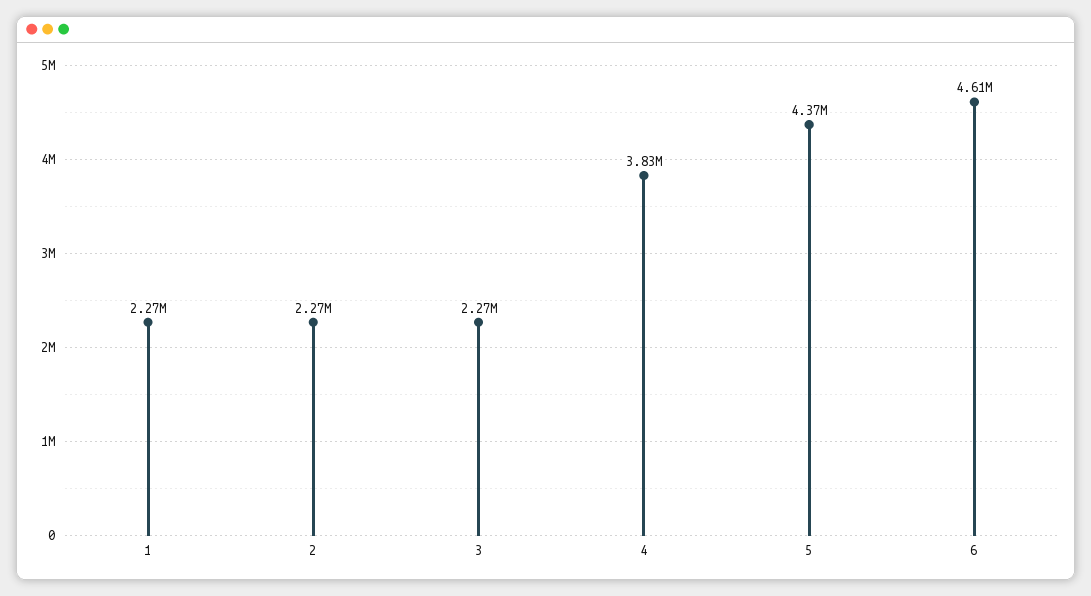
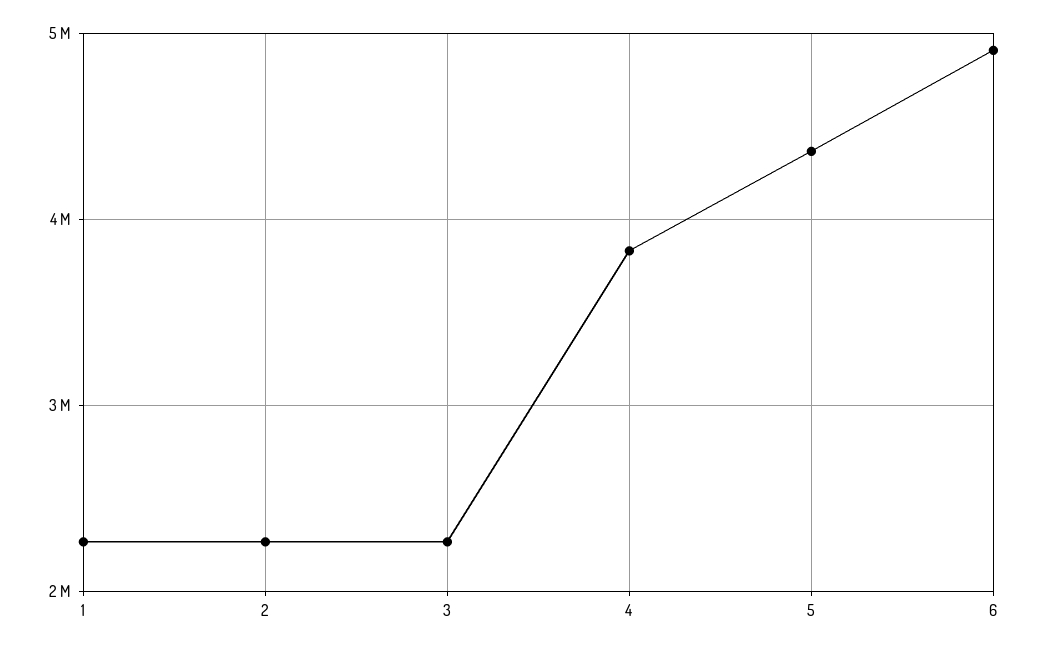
  {
    "1": 2270000,
    "2": 2270000,
    "3": 2270000,
    "4": 3830000,
    "5": 4370000,
-   "6": 4610000
+   "6": 4900000
  }

